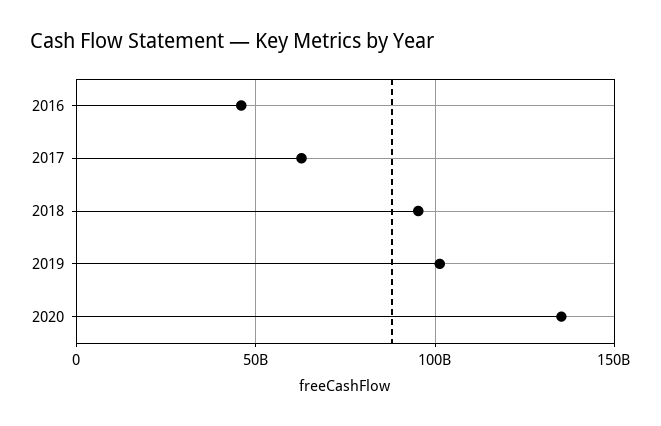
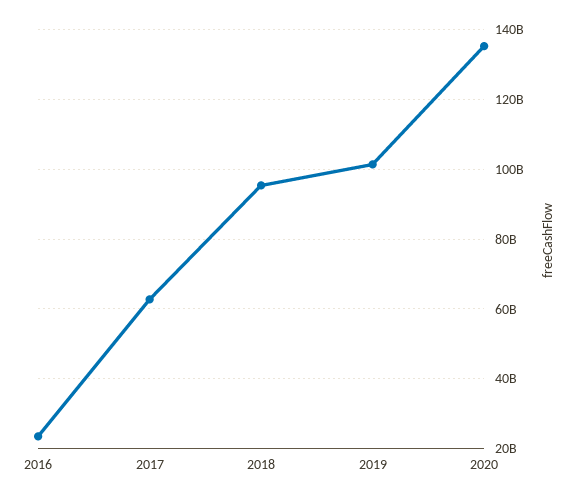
  {
-   "2016": 45000000000,
+   "2016": 24000000000,
    "2017": 62000000000,
    "2018": 96000000000,
    "2019": 102000000000,
    "2020": 136000000000
  }

